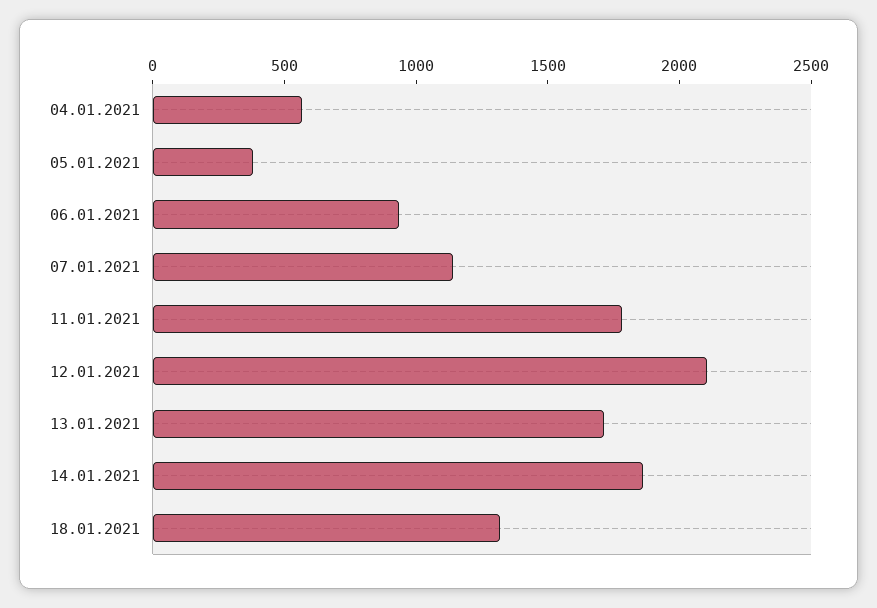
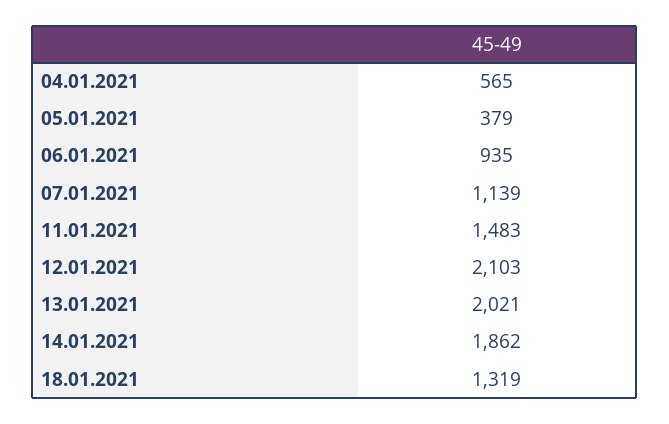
  {
    "04.01.2021": 565,
    "05.01.2021": 379,
    "06.01.2021": 935,
    "07.01.2021": 1139,
-   "11.01.2021": 1800,
+   "11.01.2021": 1483,
    "12.01.2021": 2103,
-   "13.01.2021": 1700,
+   "13.01.2021": 2021,
    "14.01.2021": 1862,
    "18.01.2021": 1319
  }

